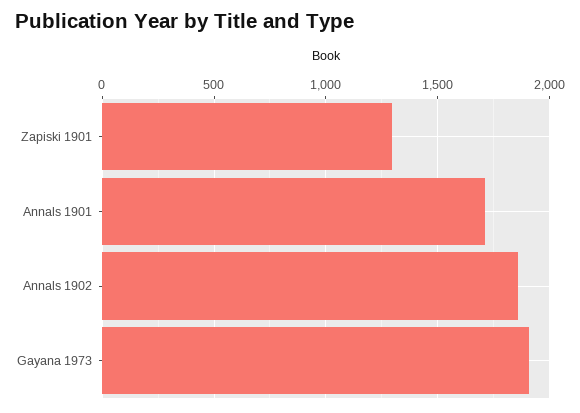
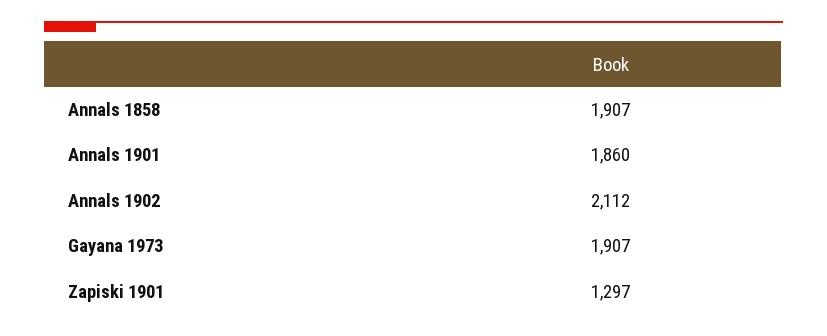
  {
    "Zapiski 1901": 1297,
-   "Annals 1901": 1700,
+   "Annals 1901": 1860,
-   "Annals 1902": 1850,
+   "Annals 1902": 2112,
-   "Gayana 1973": 1907
+   "Gayana 1973": 1907,
+   "Annals 1858": 1907
  }

